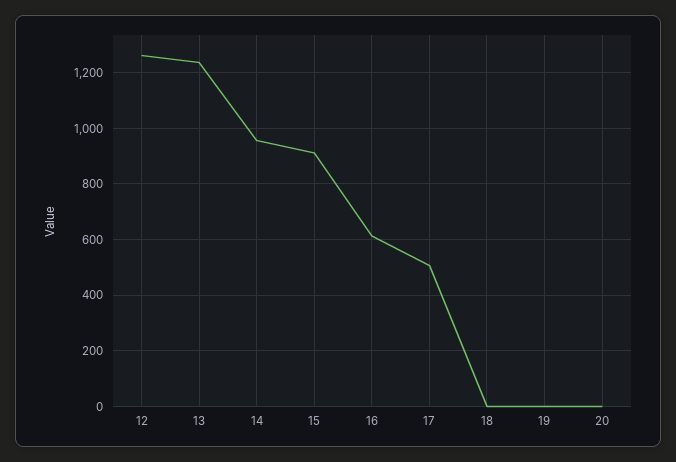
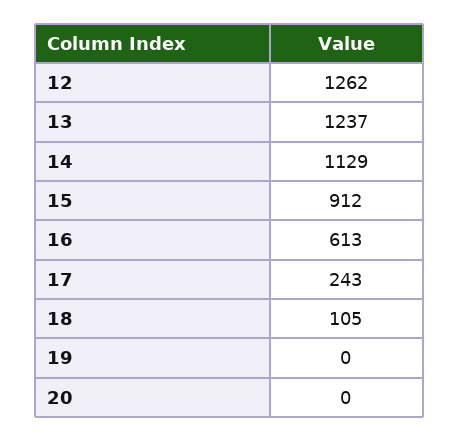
  {
    "12": 1262,
    "13": 1237,
-   "14": 950,
+   "14": 1129,
    "15": 912,
    "16": 613,
-   "17": 500,
+   "17": 243,
-   "18": 0,
+   "18": 105,
    "19": 0,
    "20": 0
  }

